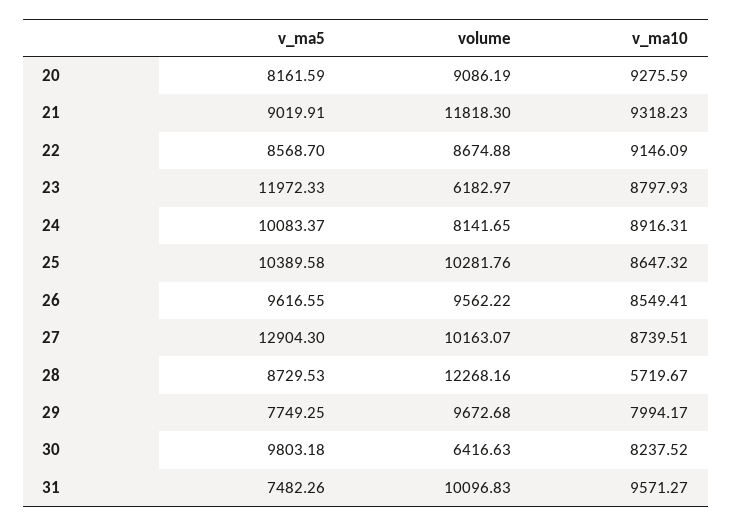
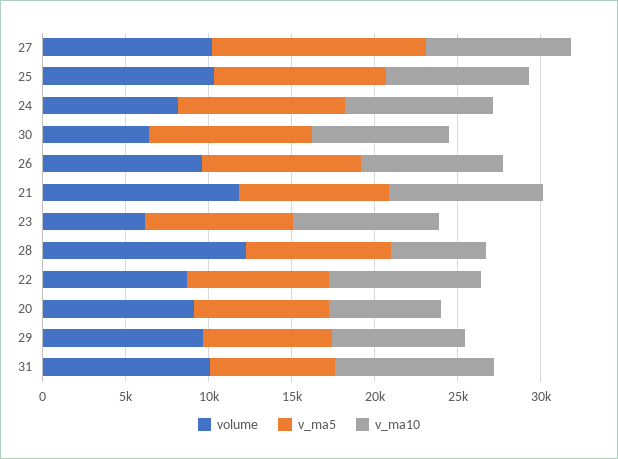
  {
    "v_ma5": {
      "20": 8161.59,
      "21": 9019.91,
      "22": 8568.7,
-     "23": 11972.33,
+     "23": 9000,
      "24": 10083.37,
      "25": 10389.58,
      "26": 9616.55,
      "27": 12904.3,
      "28": 8729.53,
      "29": 7749.25,
      "30": 9803.18,
      "31": 7482.26
    },
    "volume": {
      "20": 9086.19,
      "21": 11818.3,
      "22": 8674.88,
      "23": 6182.97,
      "24": 8141.65,
      "25": 10281.76,
      "26": 9562.22,
      "27": 10163.07,
      "28": 12268.16,
      "29": 9672.68,
      "30": 6416.63,
      "31": 10096.83
    },
    "v_ma10": {
-     "20": 9275.59,
+     "20": 7000,
      "21": 9318.23,
      "22": 9146.09,
      "23": 8797.93,
      "24": 8916.31,
      "25": 8647.32,
      "26": 8549.41,
      "27": 8739.51,
      "28": 5719.67,
      "29": 7994.17,
      "30": 8237.52,
      "31": 9571.27
    }
  }

